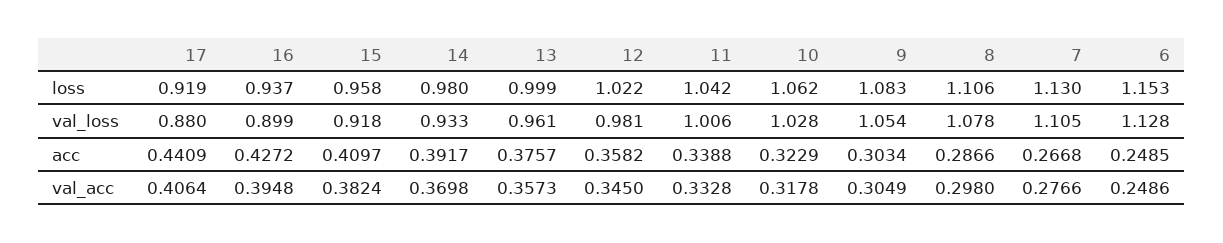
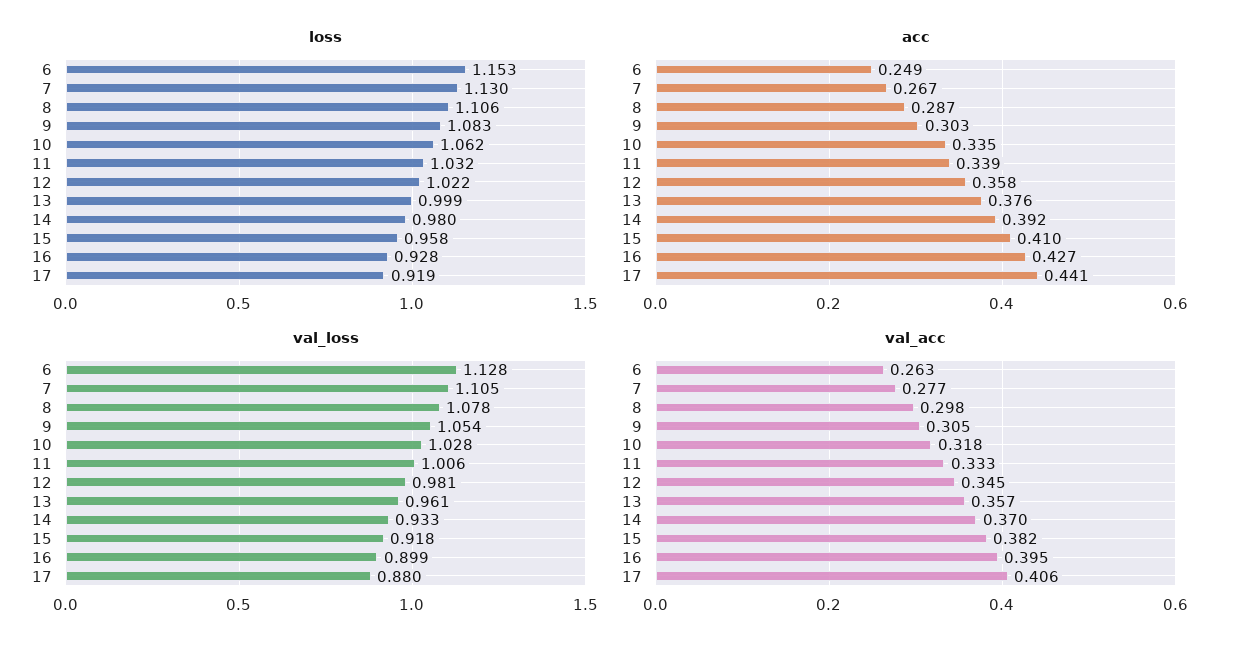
  {
    "loss": {
      "17": 0.919,
-     "16": 0.937,
+     "16": 0.928,
      "15": 0.958,
      "14": 0.98,
      "13": 0.999,
      "12": 1.022,
-     "11": 1.042,
+     "11": 1.032,
      "10": 1.062,
      "9": 1.083,
      "8": 1.106,
      "7": 1.13,
      "6": 1.153
    },
    "val_loss": {
      "17": 0.88,
      "16": 0.899,
      "15": 0.918,
      "14": 0.933,
      "13": 0.961,
      "12": 0.981,
      "11": 1.006,
      "10": 1.028,
      "9": 1.054,
      "8": 1.078,
      "7": 1.105,
      "6": 1.128
    },
    "acc": {
      "17": 0.4409,
      "16": 0.4272,
      "15": 0.4097,
      "14": 0.3917,
      "13": 0.3757,
      "12": 0.3582,
      "11": 0.3388,
-     "10": 0.3229,
+     "10": 0.335,
      "9": 0.3034,
      "8": 0.2866,
      "7": 0.2668,
      "6": 0.2485
    },
    "val_acc": {
      "17": 0.4064,
      "16": 0.3948,
      "15": 0.3824,
      "14": 0.3698,
      "13": 0.3573,
      "12": 0.345,
      "11": 0.3328,
      "10": 0.3178,
      "9": 0.3049,
      "8": 0.298,
      "7": 0.2766,
-     "6": 0.2486
+     "6": 0.263
    }
  }

